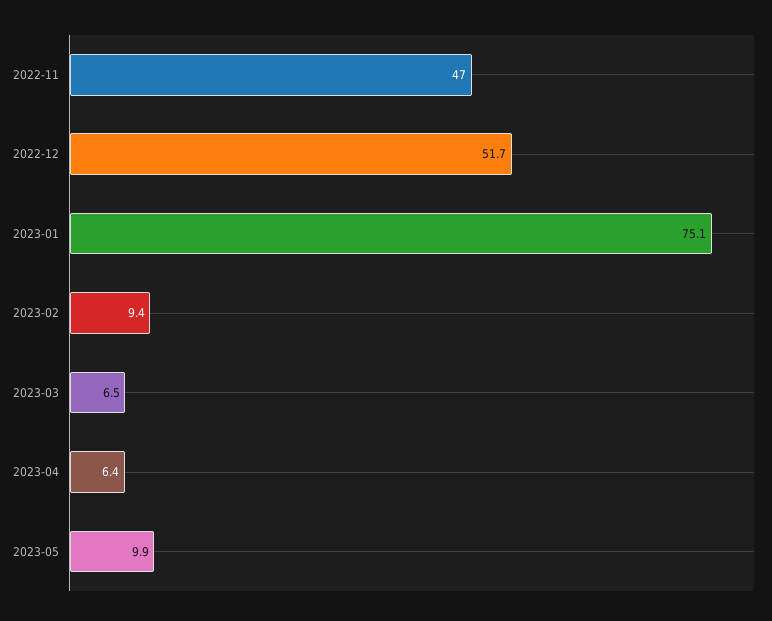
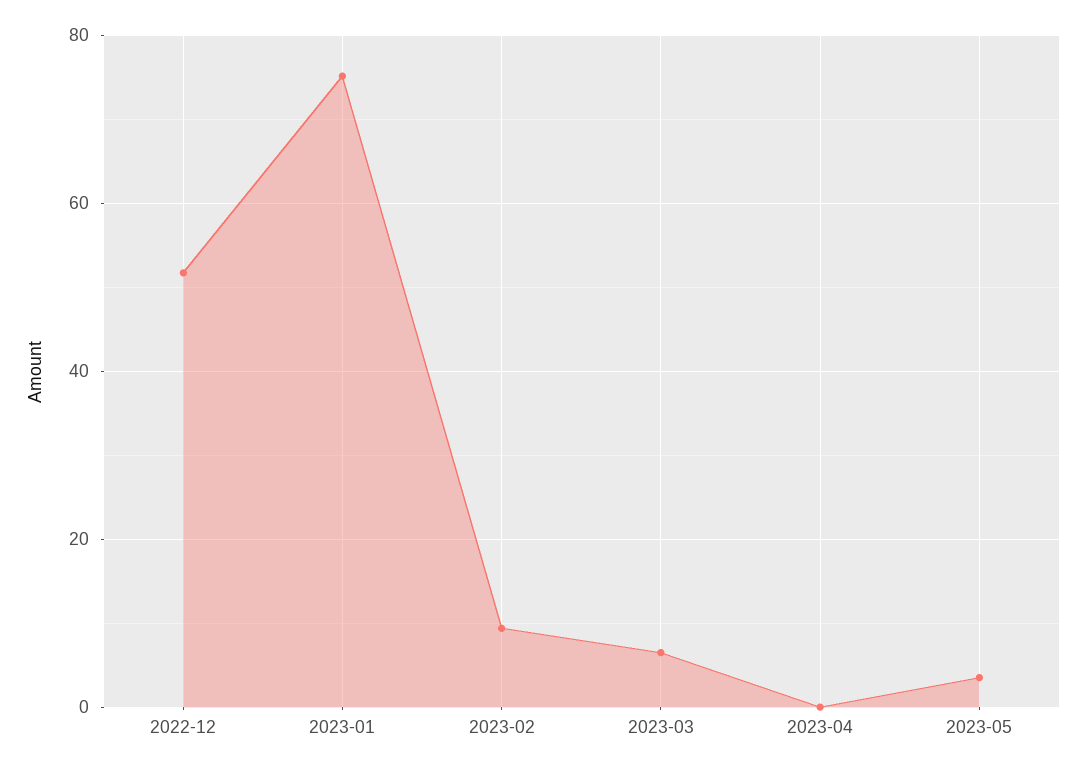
  {
-   "2022-11": 47,
    "2022-12": 51.7,
    "2023-01": 75.1,
    "2023-02": 9.4,
    "2023-03": 6.5,
-   "2023-04": 6.4,
+   "2023-04": 0,
-   "2023-05": 9.9
+   "2023-05": 4
  }

